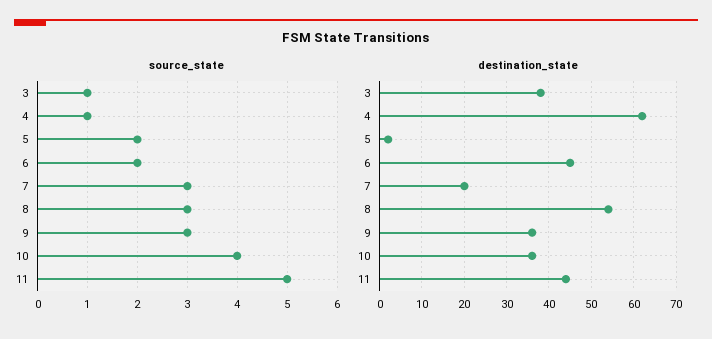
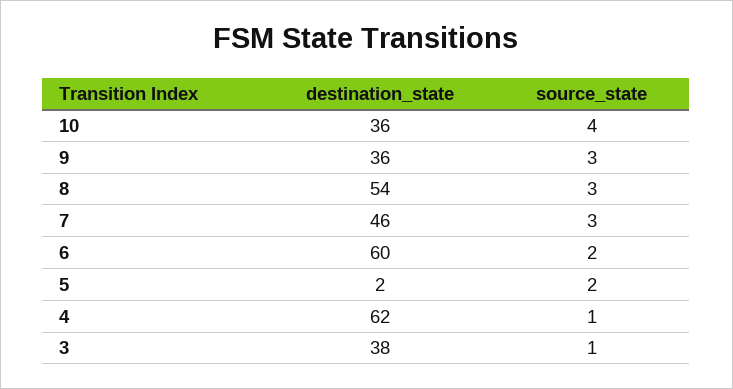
  {
    "source_state": {
      "3": 1,
      "4": 1,
      "5": 2,
      "6": 2,
      "7": 3,
      "8": 3,
      "9": 3,
-     "10": 4,
+     "10": 4
-     "11": 5
    },
    "destination_state": {
      "3": 38,
      "4": 62,
      "5": 2,
-     "6": 45,
+     "6": 60,
-     "7": 20,
+     "7": 46,
      "8": 54,
      "9": 36,
-     "10": 36,
+     "10": 36
-     "11": 45
    }
  }

